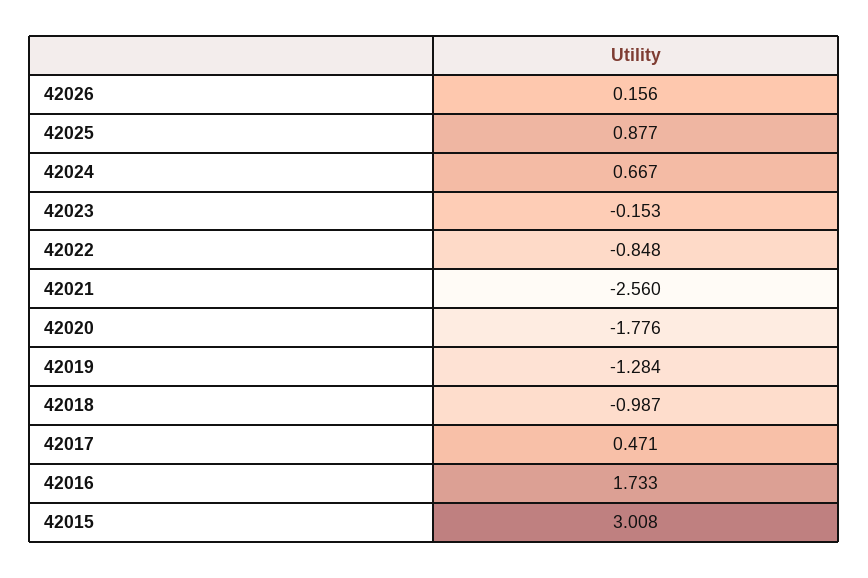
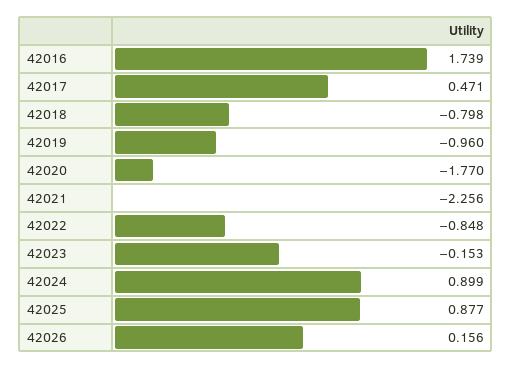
  {
    "42026": 0.156,
    "42025": 0.877,
-   "42024": 0.667,
+   "42024": 0.899,
    "42023": -0.153,
    "42022": -0.848,
-   "42021": -2.56,
+   "42021": -2.256,
-   "42020": -1.776,
+   "42020": -1.77,
-   "42019": -1.284,
+   "42019": -0.96,
-   "42018": -0.987,
+   "42018": -0.798,
    "42017": 0.471,
-   "42016": 1.733,
+   "42016": 1.739
-   "42015": 3.008
  }

